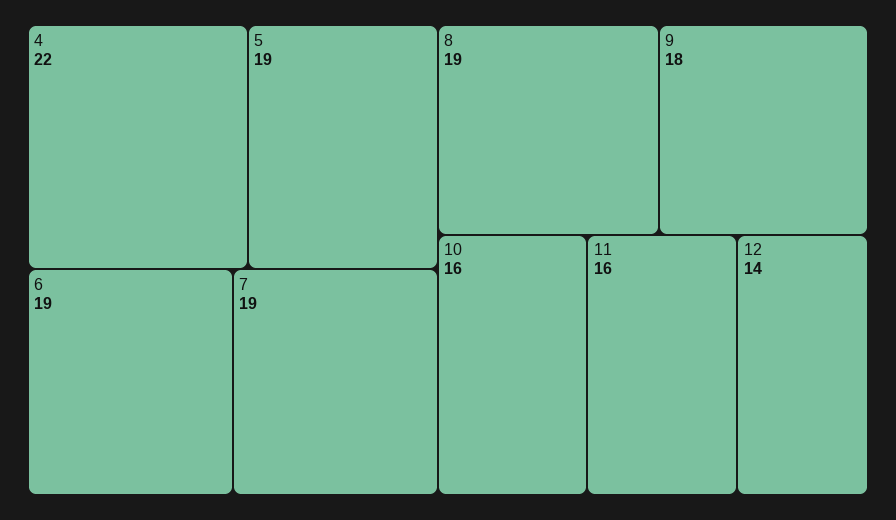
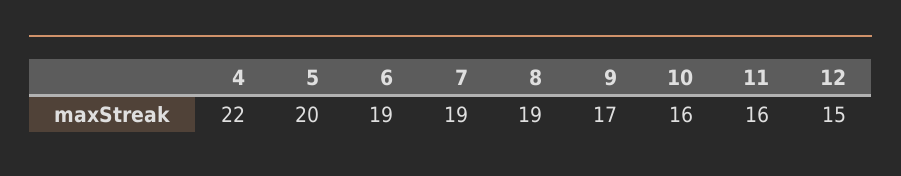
  {
    "4": 22,
-   "5": 19,
+   "5": 20,
    "6": 19,
    "7": 19,
    "8": 19,
-   "9": 18,
+   "9": 17,
    "10": 16,
    "11": 16,
-   "12": 14
+   "12": 15
  }

